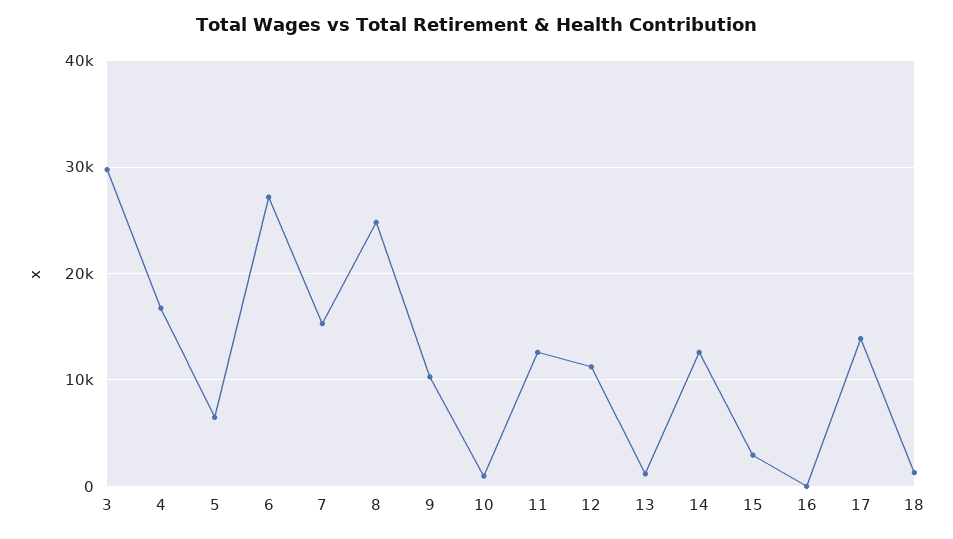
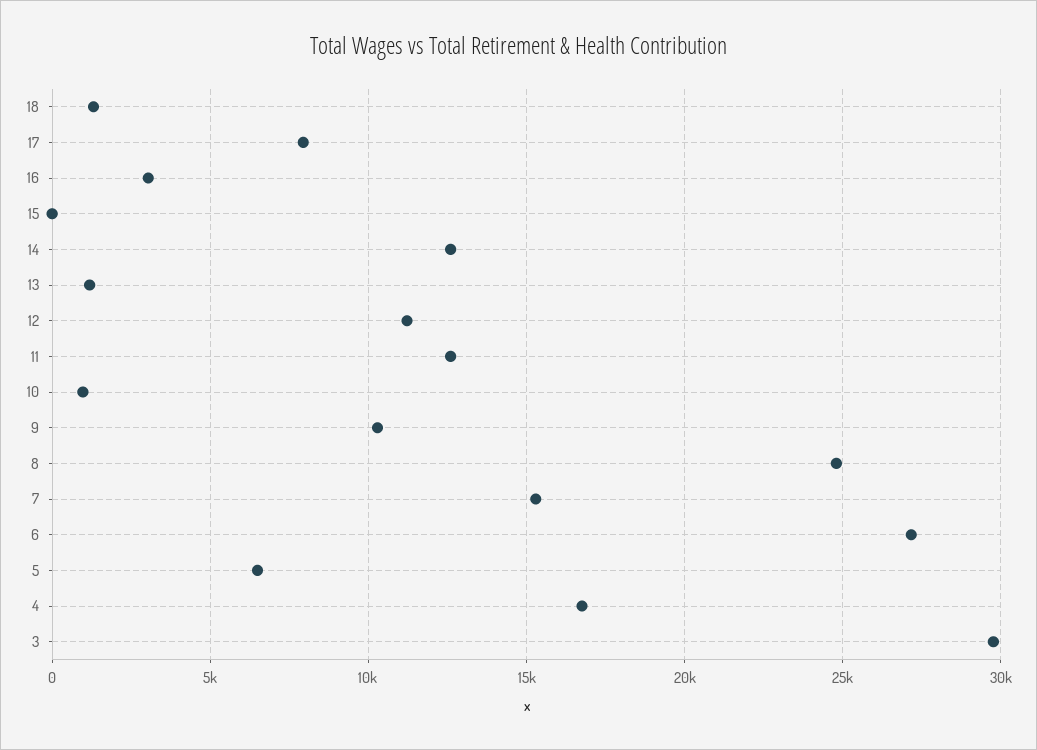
  {
    "3": 30000,
    "4": 17000,
    "5": 6500,
    "6": 27000,
    "7": 15500,
    "8": 25000,
    "9": 10500,
    "10": 1000,
    "11": 12500,
    "12": 11000,
    "13": 1000,
    "14": 12500,
-   "15": 3000,
+   "15": 0,
-   "16": 0,
+   "16": 3000,
-   "17": 14000,
+   "17": 8000,
    "18": 1500
  }

